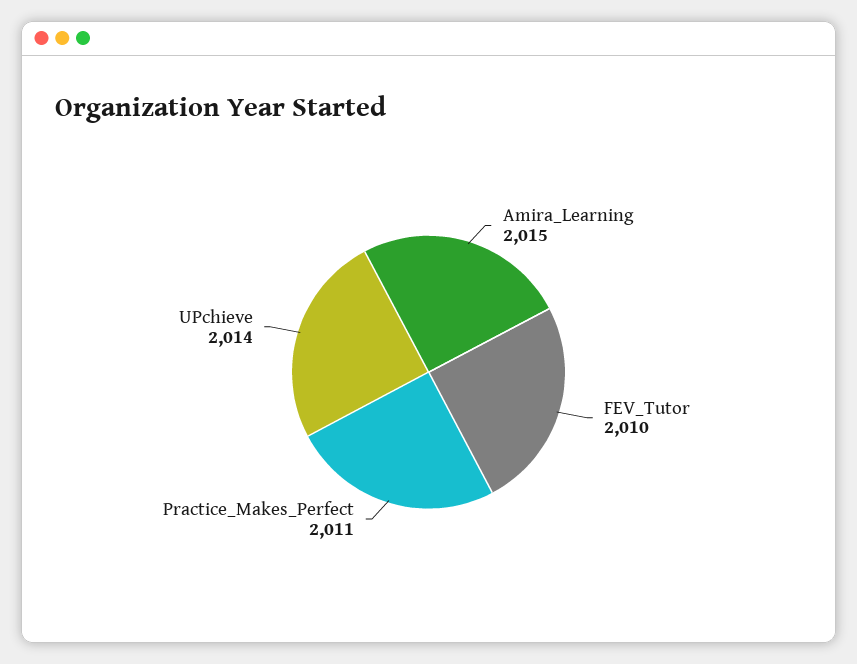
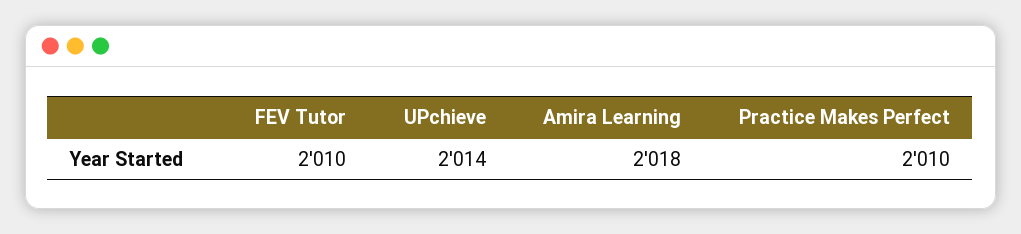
  {
-   "Amira_Learning": 2015,
+   "Amira_Learning": 2018,
    "FEV_Tutor": 2010,
-   "Practice_Makes_Perfect": 2011,
+   "Practice_Makes_Perfect": 2010,
    "UPchieve": 2014
  }

